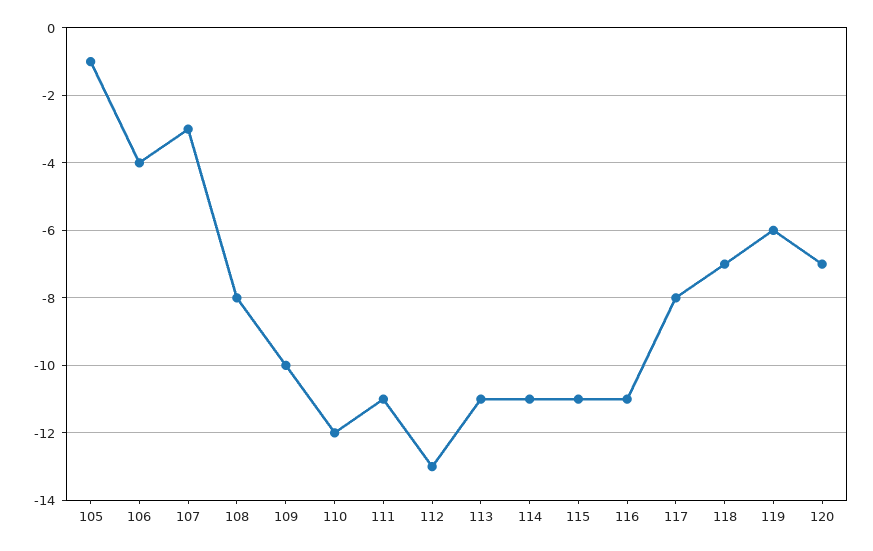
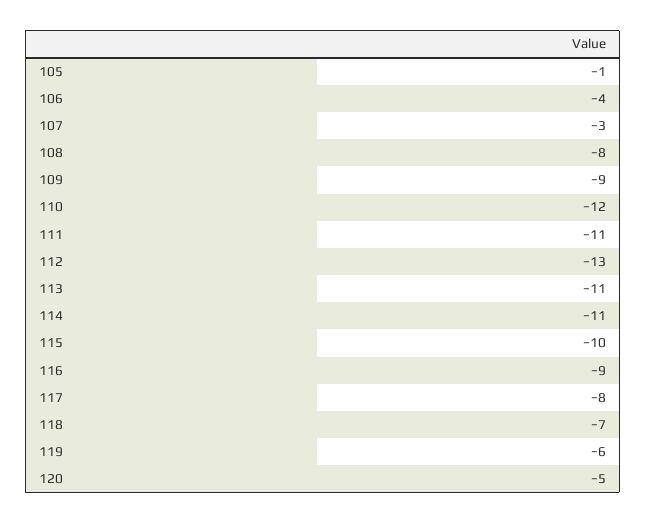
  {
    "105": -1,
    "106": -4,
    "107": -3,
    "108": -8,
-   "109": -10,
+   "109": -9,
    "110": -12,
    "111": -11,
    "112": -13,
    "113": -11,
    "114": -11,
-   "115": -11,
+   "115": -10,
-   "116": -11,
+   "116": -9,
    "117": -8,
    "118": -7,
    "119": -6,
-   "120": -7
+   "120": -5
  }

